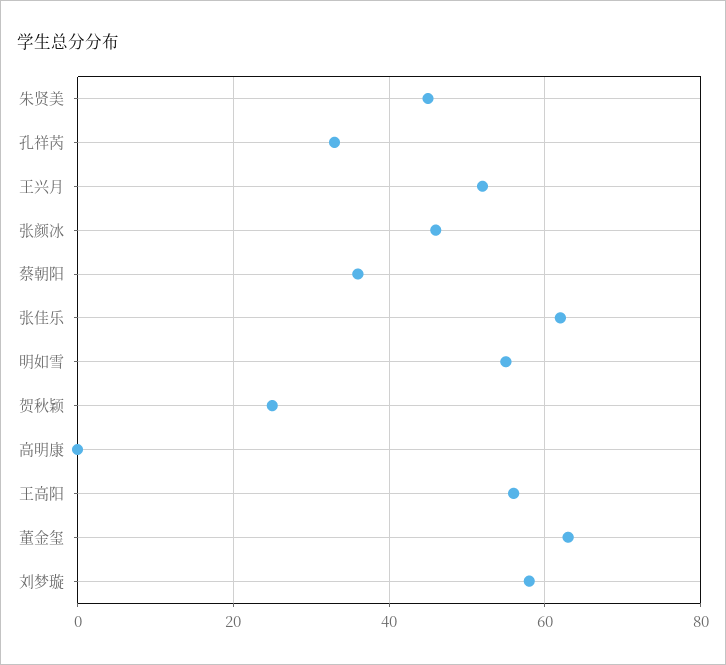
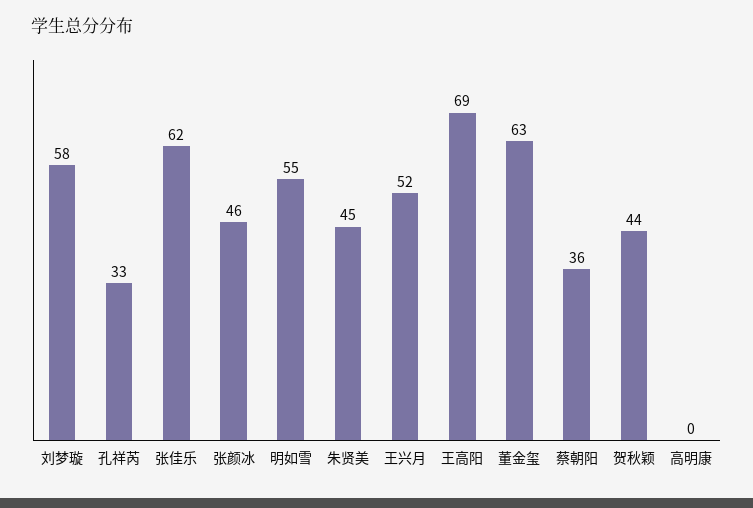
  {
    "朱贤美": 45,
    "孔祥芮": 33,
    "王兴月": 52,
    "张颜冰": 46,
    "蔡朝阳": 36,
    "张佳乐": 62,
    "明如雪": 55,
-   "贺秋颖": 25,
+   "贺秋颖": 44,
    "高明康": 0,
-   "王高阳": 55,
+   "王高阳": 69,
    "董金玺": 63,
    "刘梦璇": 58
  }

